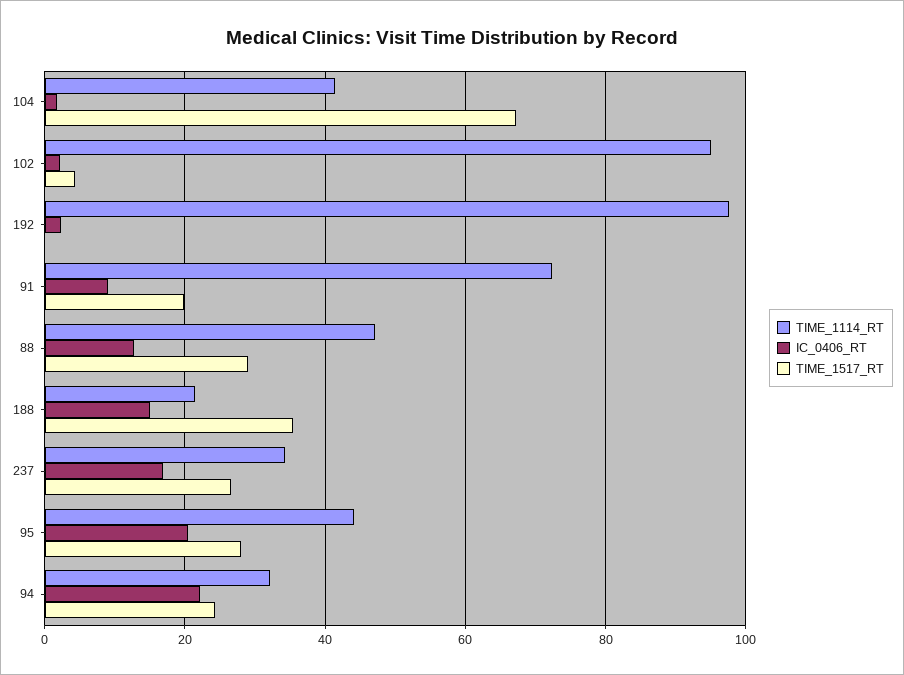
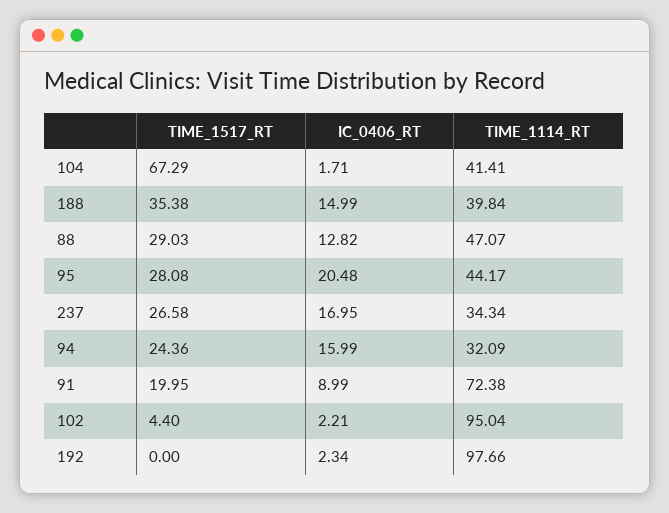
  {
    "TIME_1114_RT": {
      "104": 41.41,
      "102": 95.04,
      "192": 97.66,
      "91": 72.38,
      "88": 47.07,
-     "188": 22,
+     "188": 39.84,
      "237": 34.34,
      "95": 44.17,
      "94": 32.09
    },
    "IC_0406_RT": {
      "104": 1.71,
      "102": 2.21,
      "192": 2.34,
      "91": 8.99,
      "88": 12.82,
      "188": 14.99,
      "237": 16.95,
      "95": 20.48,
-     "94": 22
+     "94": 15.99
    },
    "TIME_1517_RT": {
      "104": 67.29,
      "102": 4.4,
      "192": 0,
      "91": 19.95,
      "88": 29.03,
      "188": 35.38,
      "237": 26.58,
      "95": 28.08,
      "94": 24.36
    }
  }

